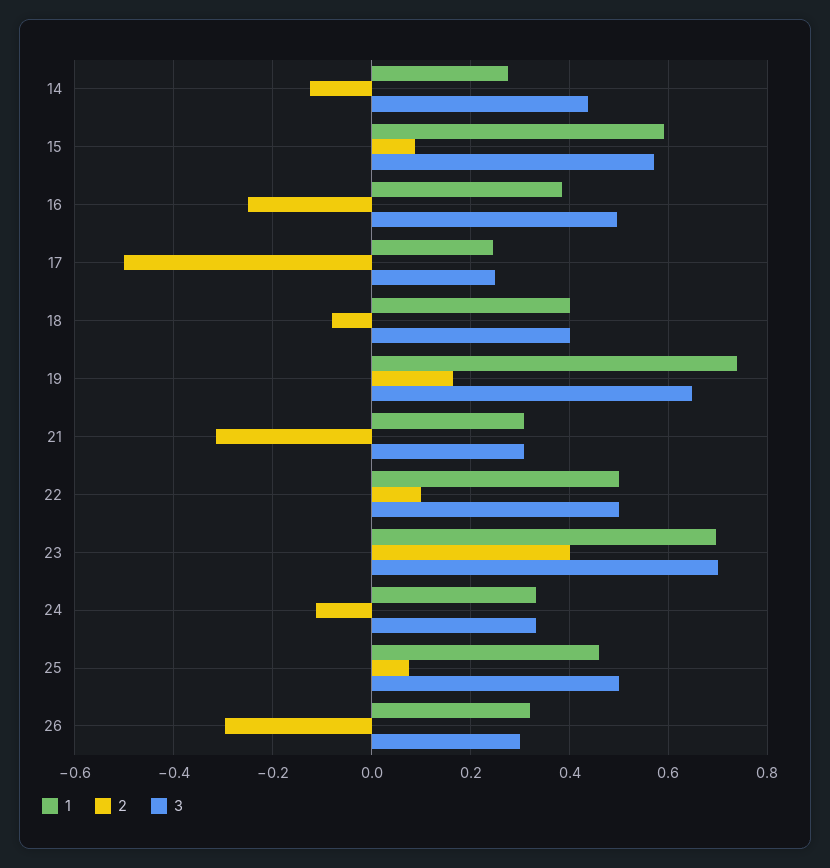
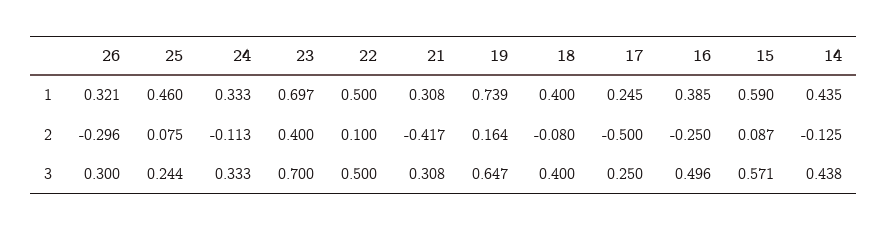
  {
    "1": {
-     "14": 0.28,
+     "14": 0.435,
      "15": 0.59,
      "16": 0.385,
      "17": 0.245,
      "18": 0.4,
      "19": 0.739,
      "21": 0.308,
      "22": 0.5,
      "23": 0.697,
      "24": 0.333,
      "25": 0.46,
      "26": 0.321
    },
    "2": {
      "14": -0.125,
      "15": 0.087,
      "16": -0.25,
      "17": -0.5,
      "18": -0.08,
      "19": 0.164,
-     "21": -0.32,
+     "21": -0.417,
      "22": 0.1,
      "23": 0.4,
      "24": -0.113,
      "25": 0.075,
      "26": -0.296
    },
    "3": {
      "14": 0.438,
      "15": 0.571,
      "16": 0.496,
      "17": 0.25,
      "18": 0.4,
      "19": 0.647,
      "21": 0.308,
      "22": 0.5,
      "23": 0.7,
      "24": 0.333,
-     "25": 0.5,
+     "25": 0.244,
      "26": 0.3
    }
  }

